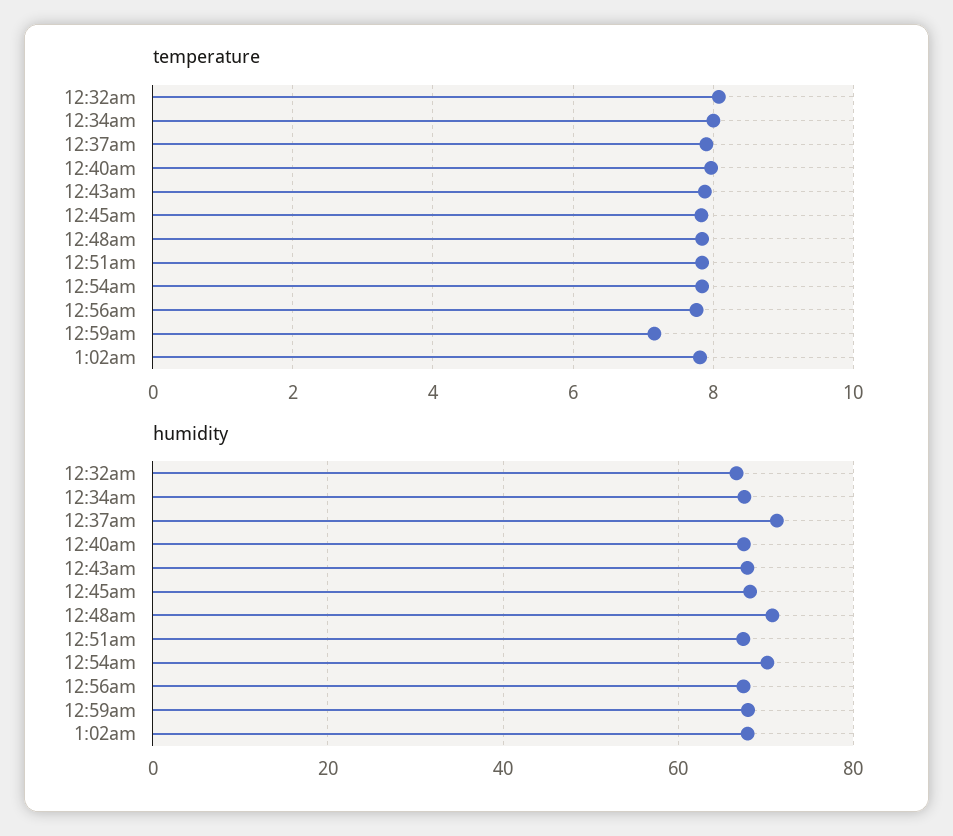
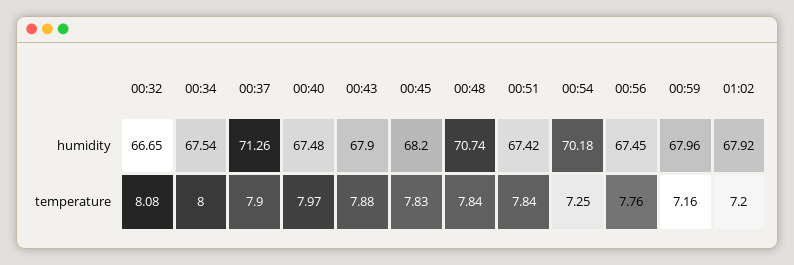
  {
    "temperature": {
      "12:32am": 8.08,
      "12:34am": 8,
      "12:37am": 7.9,
      "12:40am": 7.97,
      "12:43am": 7.88,
      "12:45am": 7.83,
      "12:48am": 7.84,
      "12:51am": 7.84,
-     "12:54am": 7.8,
+     "12:54am": 7.25,
      "12:56am": 7.76,
      "12:59am": 7.16,
-     "1:02am": 7.8
+     "1:02am": 7.2
    },
    "humidity": {
      "12:32am": 66.65,
      "12:34am": 67.54,
      "12:37am": 71.26,
      "12:40am": 67.48,
      "12:43am": 67.9,
      "12:45am": 68.2,
      "12:48am": 70.74,
      "12:51am": 67.42,
      "12:54am": 70.18,
      "12:56am": 67.45,
      "12:59am": 67.96,
      "1:02am": 67.92
    }
  }

